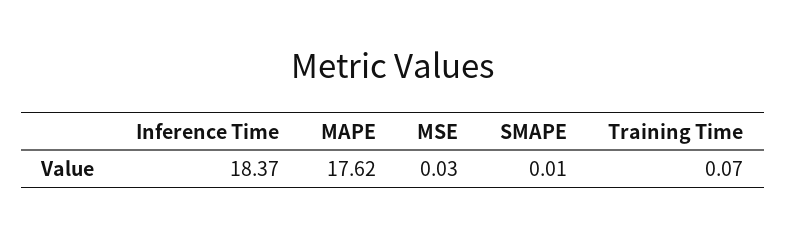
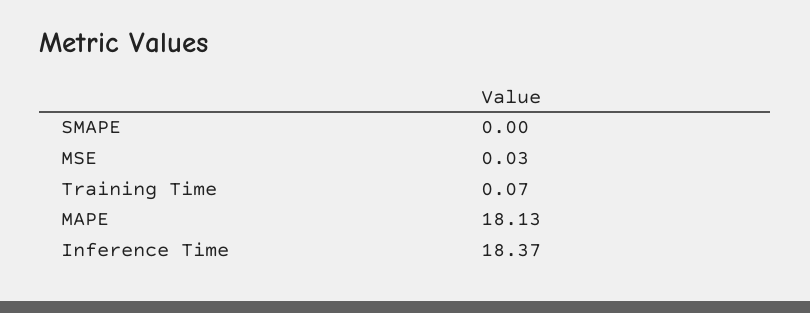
  {
    "Inference Time": 18.37,
-   "MAPE": 17.62,
+   "MAPE": 18.13,
    "MSE": 0.03,
-   "SMAPE": 0.01,
+   "SMAPE": 0,
    "Training Time": 0.07
  }

